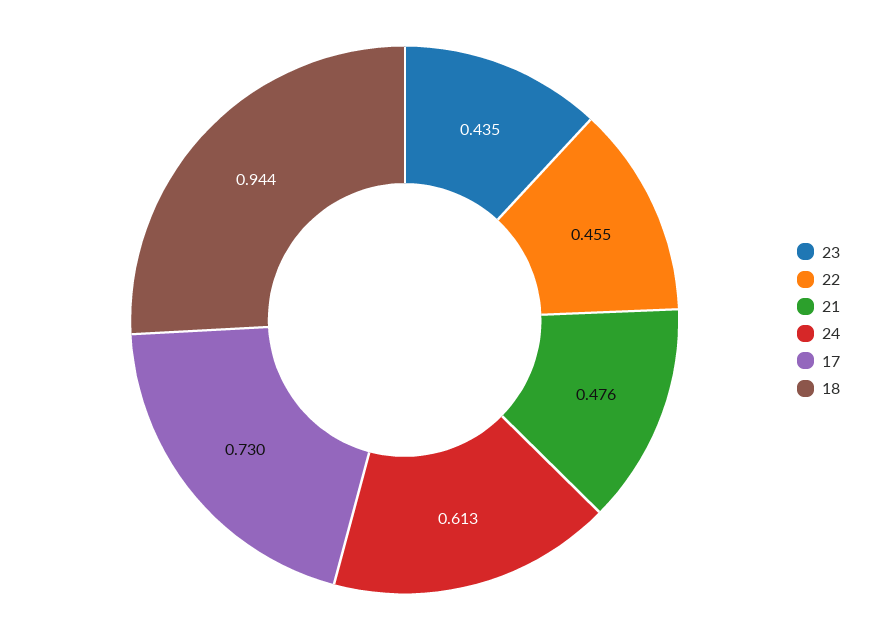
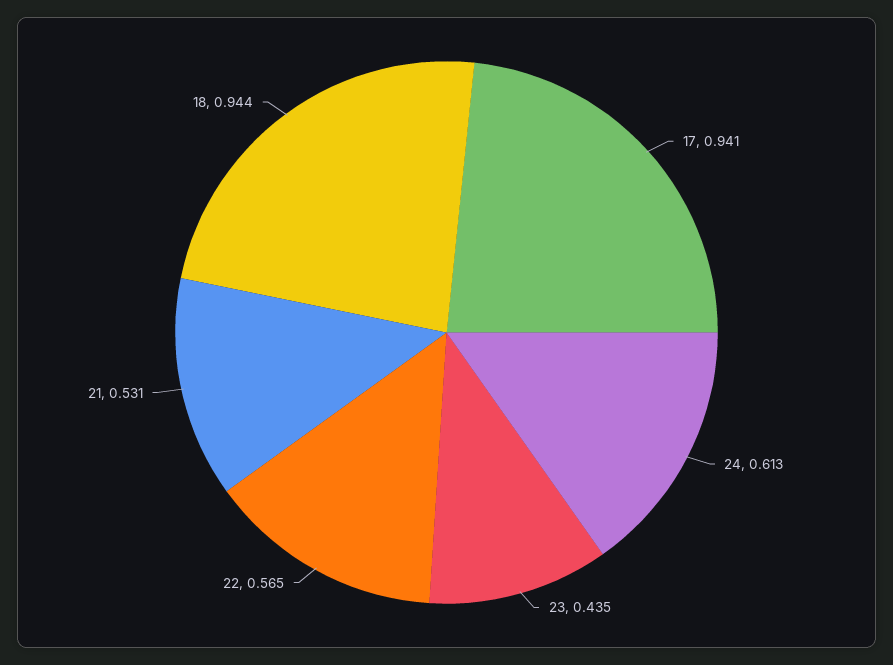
  {
    "23": 0.435,
-   "22": 0.455,
+   "22": 0.565,
-   "21": 0.476,
+   "21": 0.531,
    "24": 0.613,
-   "17": 0.73,
+   "17": 0.941,
    "18": 0.944
  }

